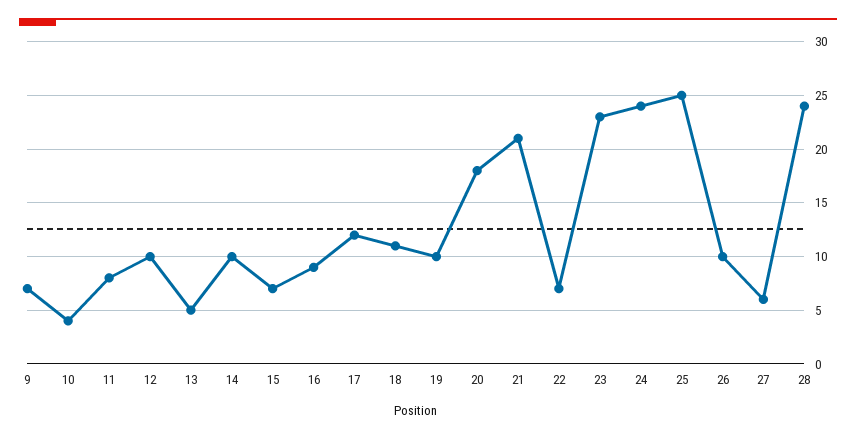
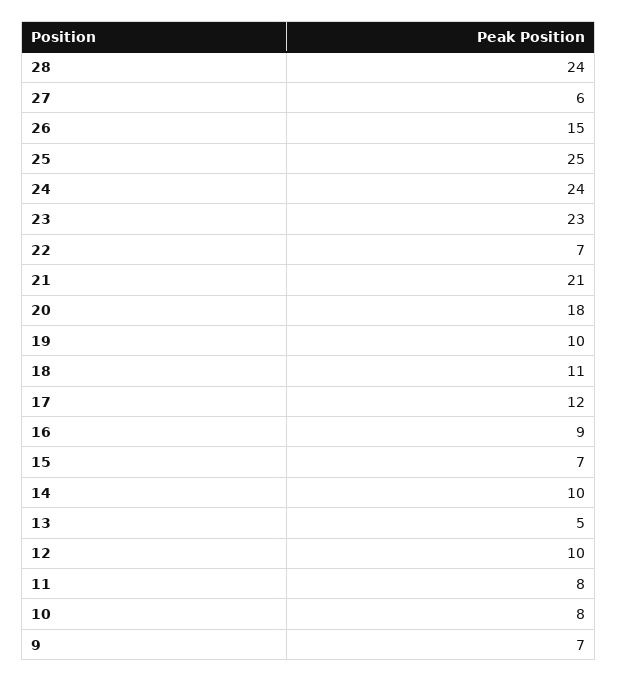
  {
    "9": 7,
-   "10": 4,
+   "10": 8,
    "11": 8,
    "12": 10,
    "13": 5,
    "14": 10,
    "15": 7,
    "16": 9,
    "17": 12,
    "18": 11,
    "19": 10,
    "20": 18,
    "21": 21,
    "22": 7,
    "23": 23,
    "24": 24,
    "25": 25,
-   "26": 10,
+   "26": 15,
    "27": 6,
    "28": 24
  }

